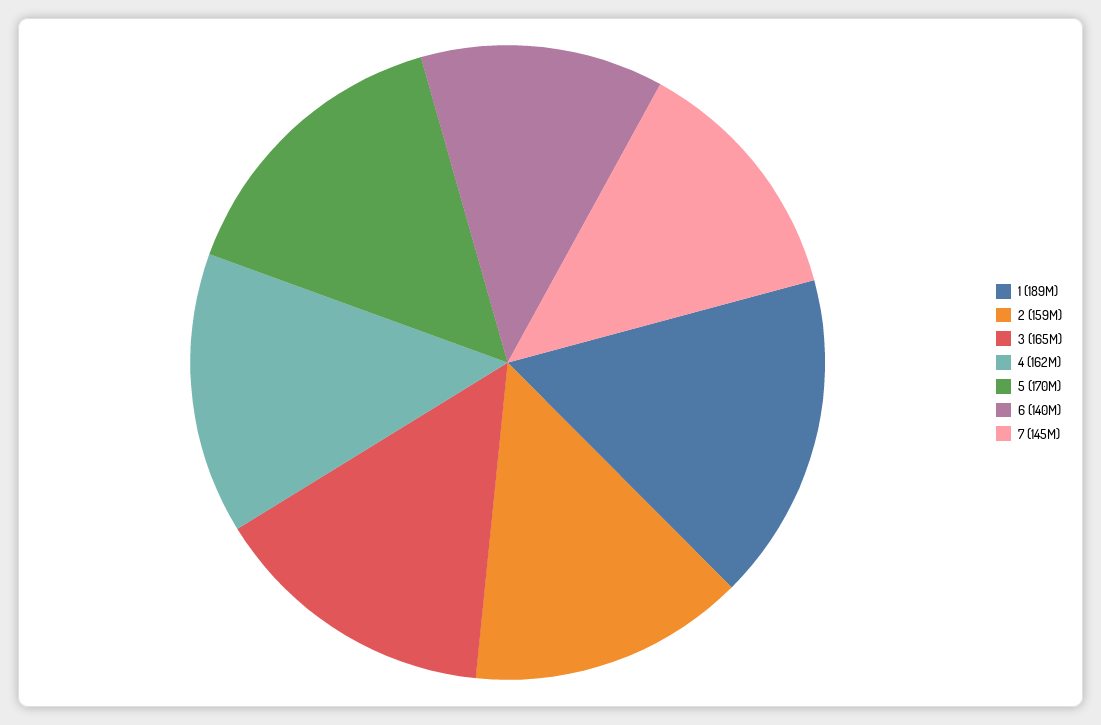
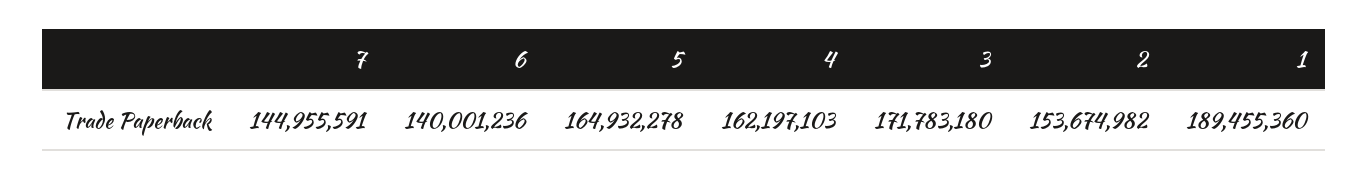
  {
    "1": 189455360,
-   "2": 159000000,
+   "2": 153674982,
-   "3": 165000000,
+   "3": 171783180,
    "4": 162197103,
-   "5": 170000000,
+   "5": 164932278,
    "6": 140001236,
    "7": 144955591
  }

